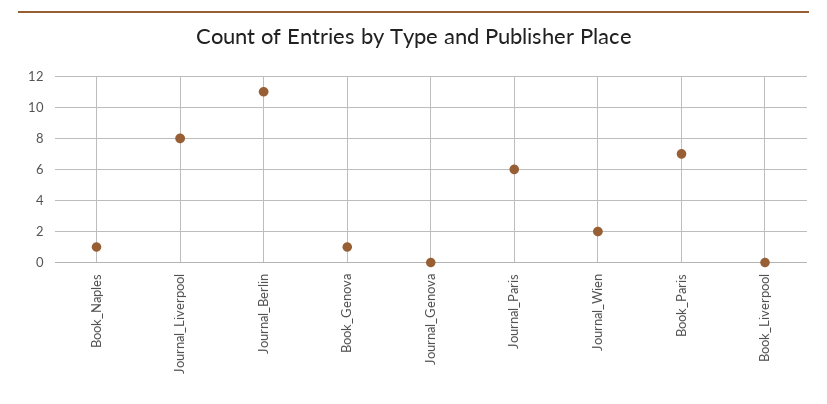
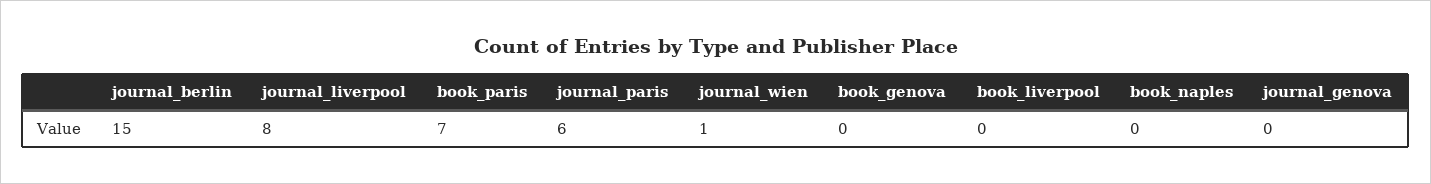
  {
-   "Book_Naples": 1,
+   "Book_Naples": 0,
    "Journal_Liverpool": 8,
-   "Journal_Berlin": 11,
+   "Journal_Berlin": 15,
-   "Book_Genova": 1,
+   "Book_Genova": 0,
    "Journal_Genova": 0,
    "Journal_Paris": 6,
-   "Journal_Wien": 2,
+   "Journal_Wien": 1,
    "Book_Paris": 7,
    "Book_Liverpool": 0
  }

